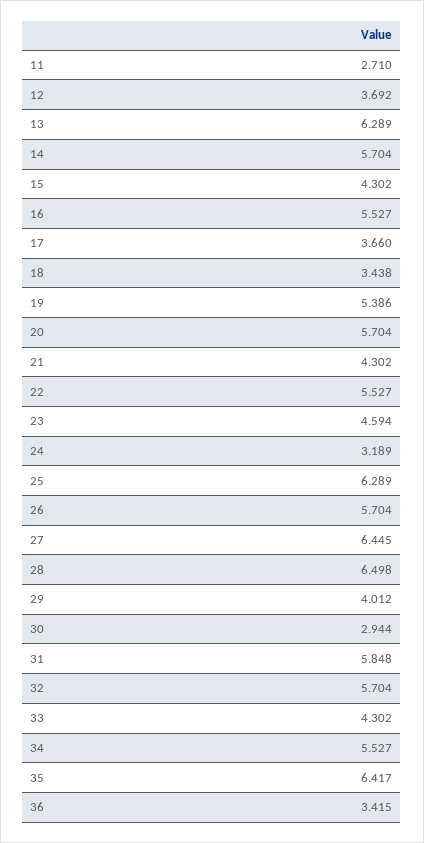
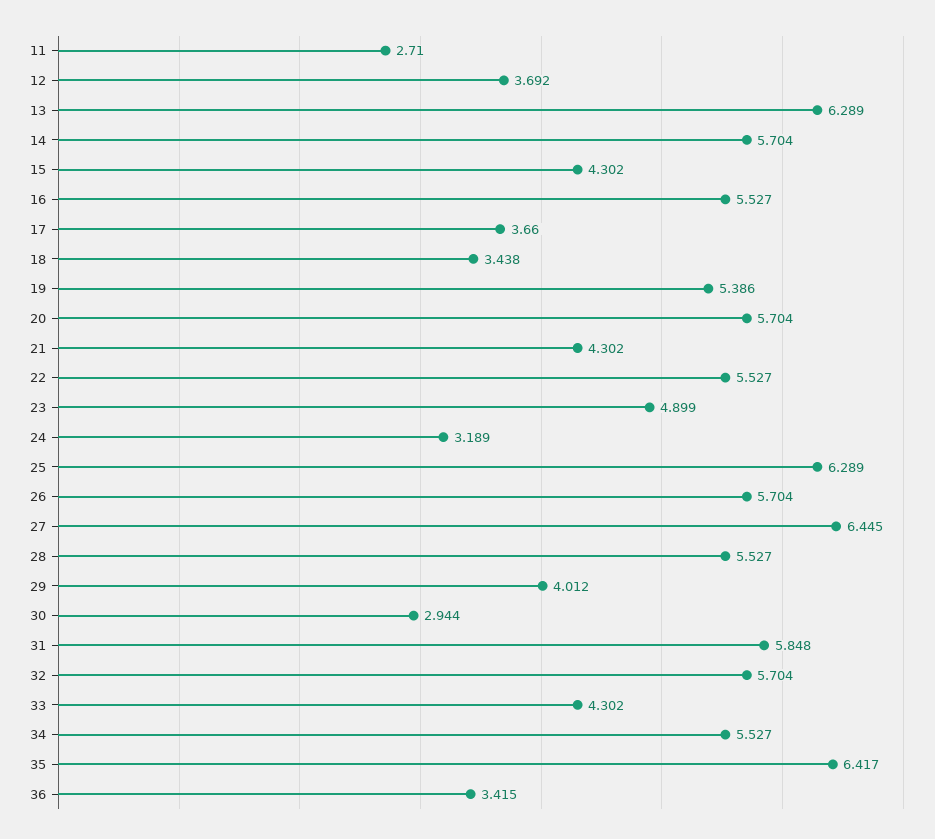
  {
    "11": 2.71,
    "12": 3.692,
    "13": 6.289,
    "14": 5.704,
    "15": 4.302,
    "16": 5.527,
    "17": 3.66,
    "18": 3.438,
    "19": 5.386,
    "20": 5.704,
    "21": 4.302,
    "22": 5.527,
-   "23": 4.594,
+   "23": 4.899,
    "24": 3.189,
    "25": 6.289,
    "26": 5.704,
    "27": 6.445,
-   "28": 6.498,
+   "28": 5.527,
    "29": 4.012,
    "30": 2.944,
    "31": 5.848,
    "32": 5.704,
    "33": 4.302,
    "34": 5.527,
    "35": 6.417,
    "36": 3.415
  }

